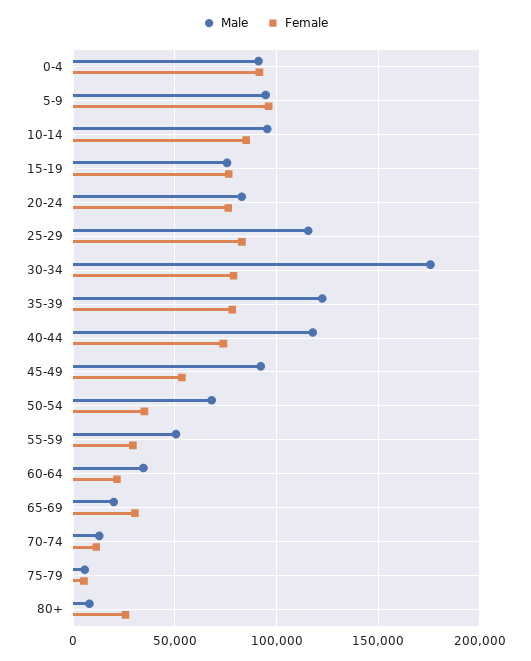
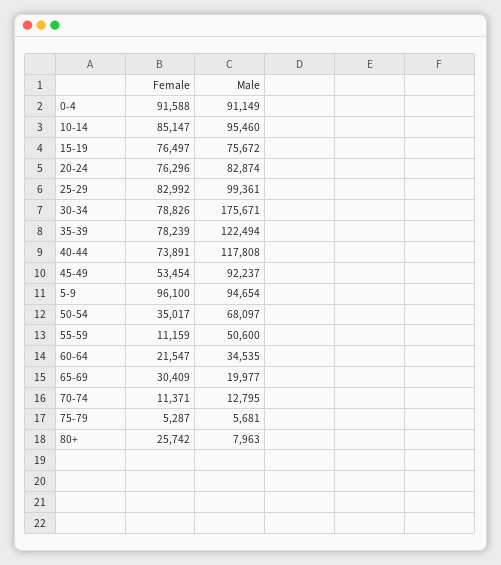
  {
    "Male": {
      "0-4": 91149,
      "5-9": 94654,
      "10-14": 95460,
      "15-19": 75672,
      "20-24": 82874,
-     "25-29": 115000,
+     "25-29": 99361,
      "30-34": 175671,
      "35-39": 122494,
      "40-44": 117808,
      "45-49": 92237,
      "50-54": 68097,
      "55-59": 50600,
      "60-64": 34535,
      "65-69": 19977,
      "70-74": 12795,
      "75-79": 5681,
      "80+": 7963
    },
    "Female": {
      "0-4": 91588,
      "5-9": 96100,
      "10-14": 85147,
      "15-19": 76497,
      "20-24": 76296,
      "25-29": 82992,
      "30-34": 78826,
      "35-39": 78239,
      "40-44": 73891,
      "45-49": 53454,
      "50-54": 35017,
-     "55-59": 30000,
+     "55-59": 11159,
      "60-64": 21547,
      "65-69": 30409,
      "70-74": 11371,
      "75-79": 5287,
      "80+": 25742
    }
  }

